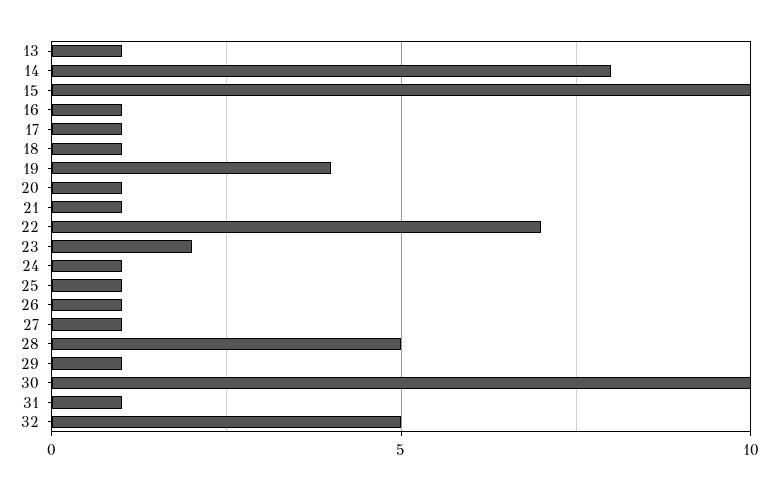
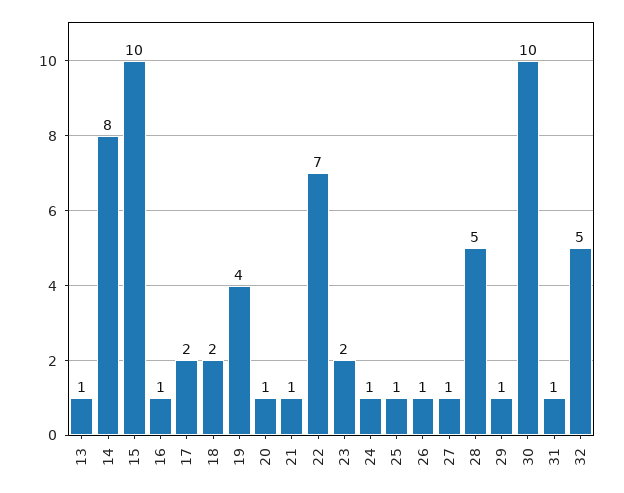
  {
    "13": 1,
    "14": 8,
    "15": 10,
    "16": 1,
-   "17": 1,
+   "17": 2,
-   "18": 1,
+   "18": 2,
    "19": 4,
    "20": 1,
    "21": 1,
    "22": 7,
    "23": 2,
    "24": 1,
    "25": 1,
    "26": 1,
    "27": 1,
    "28": 5,
    "29": 1,
    "30": 10,
    "31": 1,
    "32": 5
  }

